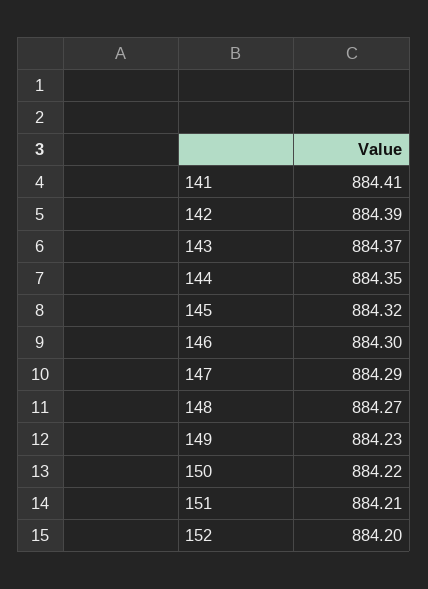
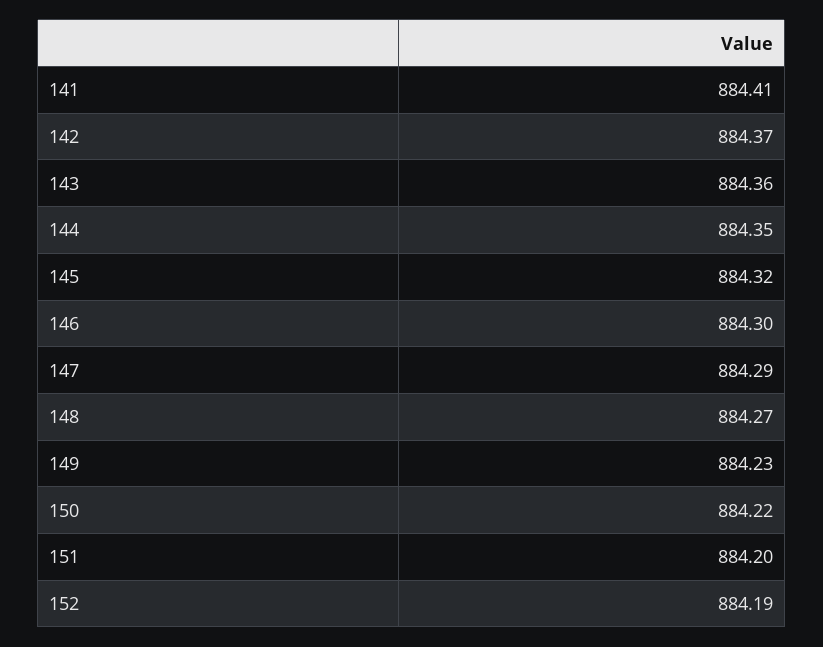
  {
    "141": 884.41,
-   "142": 884.39,
+   "142": 884.37,
-   "143": 884.37,
+   "143": 884.36,
    "144": 884.35,
    "145": 884.32,
    "146": 884.3,
    "147": 884.29,
    "148": 884.27,
    "149": 884.23,
    "150": 884.22,
-   "151": 884.21,
+   "151": 884.2,
-   "152": 884.2
+   "152": 884.19
  }

